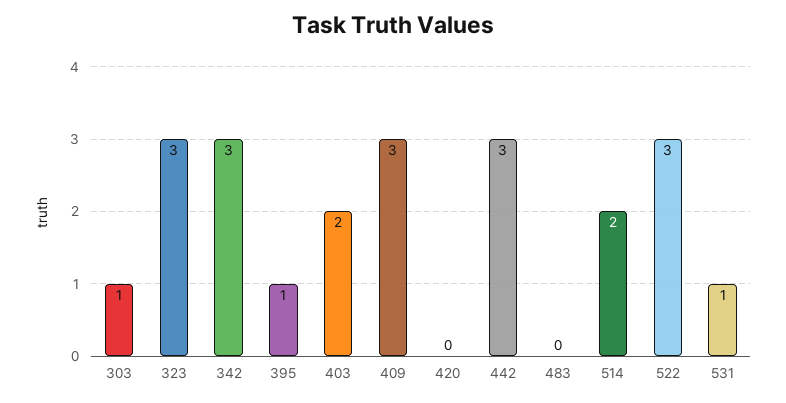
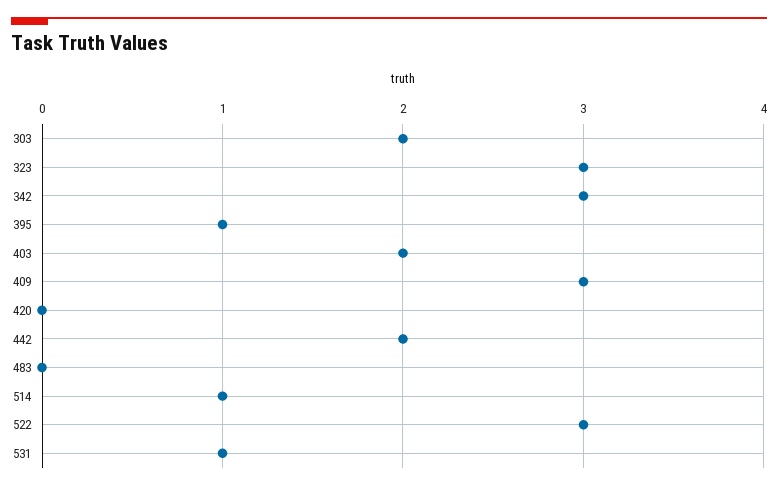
  {
-   "303": 1,
+   "303": 2,
    "323": 3,
    "342": 3,
    "395": 1,
    "403": 2,
    "409": 3,
    "420": 0,
-   "442": 3,
+   "442": 2,
    "483": 0,
-   "514": 2,
+   "514": 1,
    "522": 3,
    "531": 1
  }

